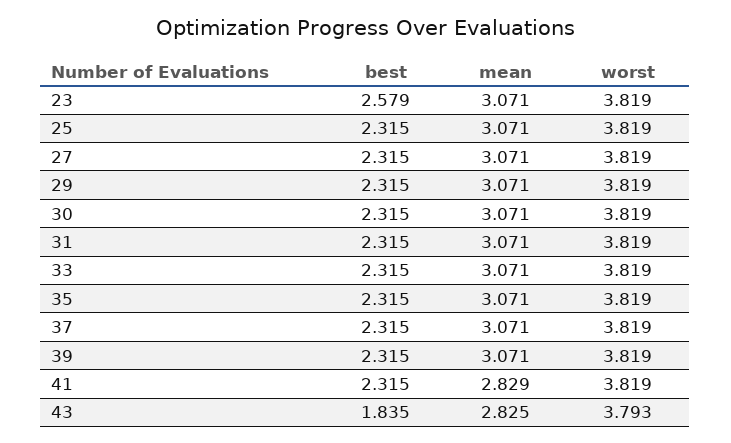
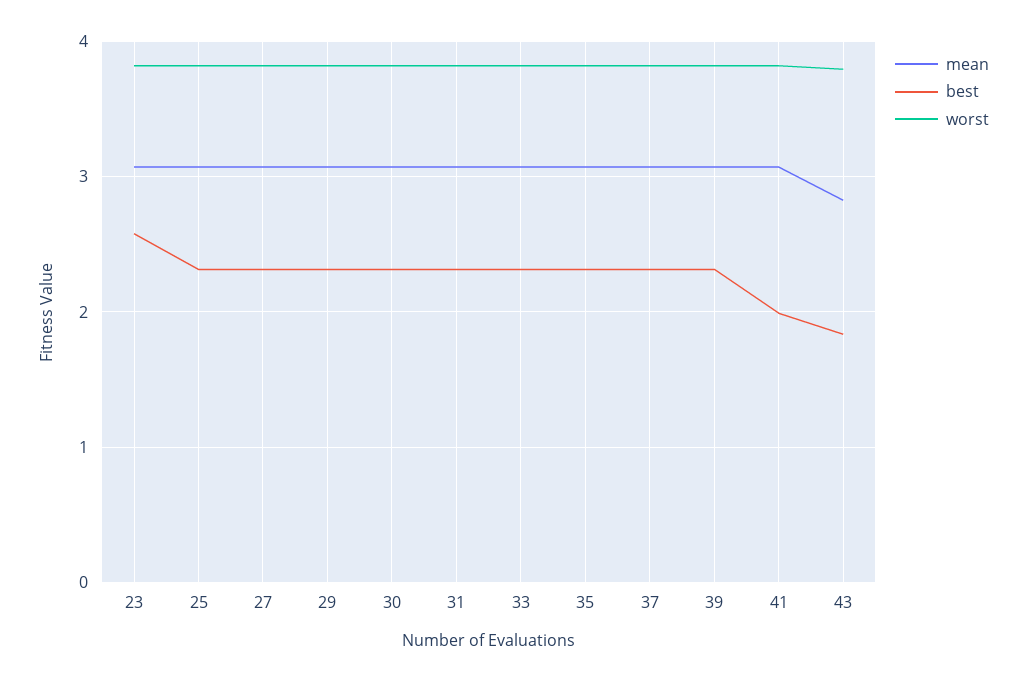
  {
    "best": {
      "23": 2.579,
      "25": 2.315,
      "27": 2.315,
      "29": 2.315,
      "30": 2.315,
      "31": 2.315,
      "33": 2.315,
      "35": 2.315,
      "37": 2.315,
      "39": 2.315,
-     "41": 2.315,
+     "41": 2,
      "43": 1.835
    },
    "mean": {
      "23": 3.071,
      "25": 3.071,
      "27": 3.071,
      "29": 3.071,
      "30": 3.071,
      "31": 3.071,
      "33": 3.071,
      "35": 3.071,
      "37": 3.071,
      "39": 3.071,
-     "41": 2.829,
+     "41": 3.1,
      "43": 2.825
    },
    "worst": {
      "23": 3.819,
      "25": 3.819,
      "27": 3.819,
      "29": 3.819,
      "30": 3.819,
      "31": 3.819,
      "33": 3.819,
      "35": 3.819,
      "37": 3.819,
      "39": 3.819,
      "41": 3.819,
      "43": 3.793
    }
  }

